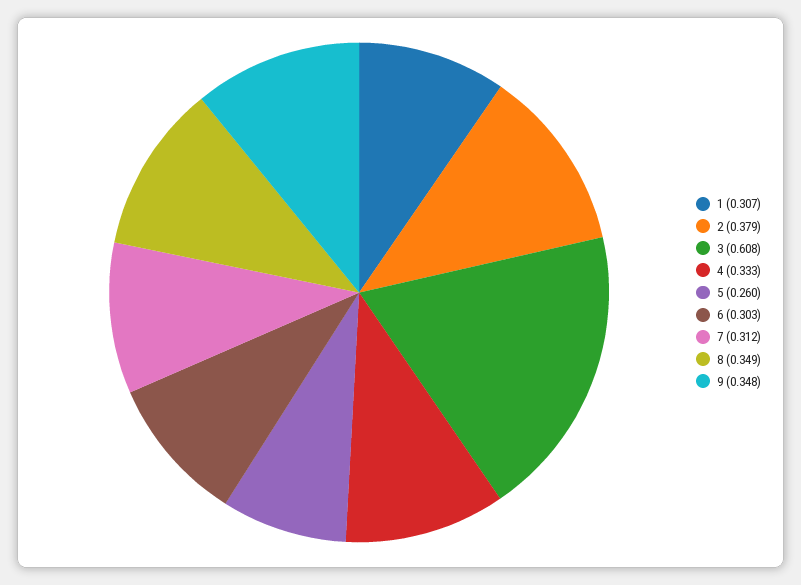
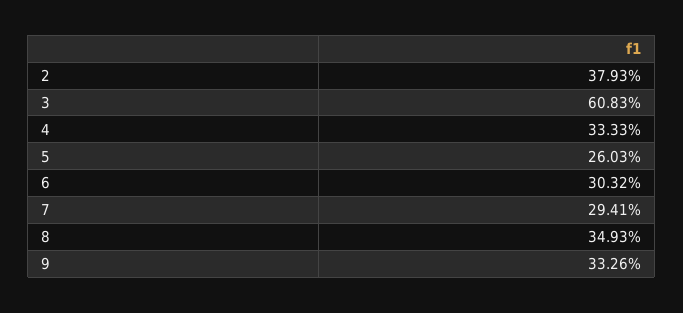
  {
-   "1": 0.307,
    "2": 0.3793,
    "3": 0.6083,
    "4": 0.3333,
    "5": 0.2603,
    "6": 0.3032,
-   "7": 0.312,
+   "7": 0.2941,
    "8": 0.3493,
-   "9": 0.348
+   "9": 0.3326
  }

